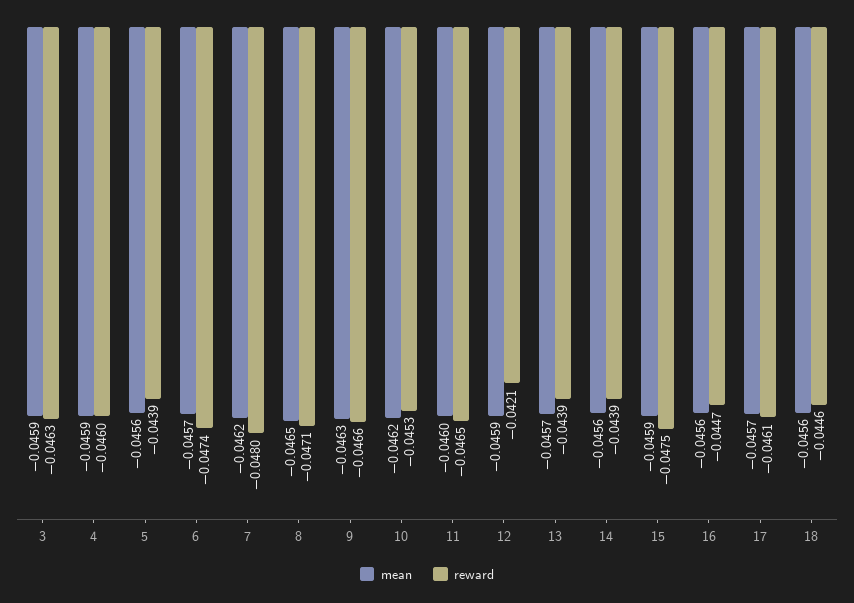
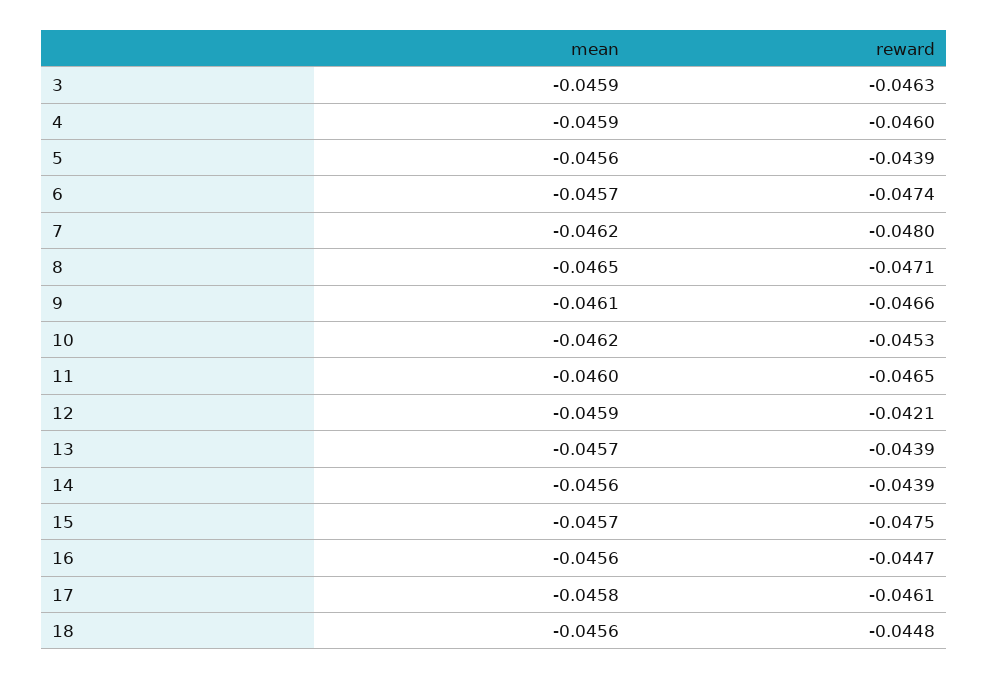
  {
    "mean": {
      "3": -0.0459,
      "4": -0.0459,
      "5": -0.0456,
      "6": -0.0457,
      "7": -0.0462,
      "8": -0.0465,
-     "9": -0.0463,
+     "9": -0.0461,
      "10": -0.0462,
      "11": -0.046,
      "12": -0.0459,
      "13": -0.0457,
      "14": -0.0456,
-     "15": -0.0459,
+     "15": -0.0457,
      "16": -0.0456,
-     "17": -0.0457,
+     "17": -0.0458,
      "18": -0.0456
    },
    "reward": {
      "3": -0.0463,
      "4": -0.046,
      "5": -0.0439,
      "6": -0.0474,
      "7": -0.048,
      "8": -0.0471,
      "9": -0.0466,
      "10": -0.0453,
      "11": -0.0465,
      "12": -0.0421,
      "13": -0.0439,
      "14": -0.0439,
      "15": -0.0475,
      "16": -0.0447,
      "17": -0.0461,
-     "18": -0.0446
+     "18": -0.0448
    }
  }

